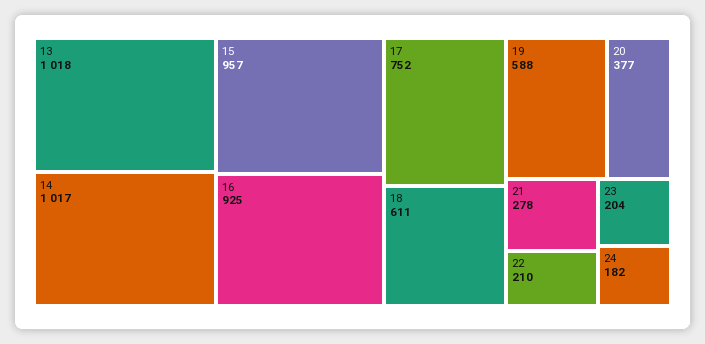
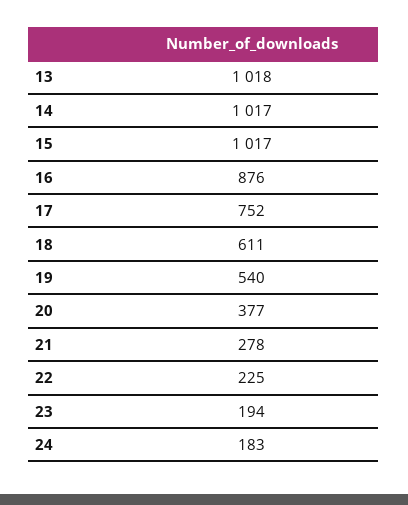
  {
    "13": 1018,
    "14": 1017,
-   "15": 957,
+   "15": 1017,
-   "16": 925,
+   "16": 876,
    "17": 752,
    "18": 611,
-   "19": 588,
+   "19": 540,
    "20": 377,
    "21": 278,
-   "22": 210,
+   "22": 225,
-   "23": 204,
+   "23": 194,
-   "24": 182
+   "24": 183
  }

